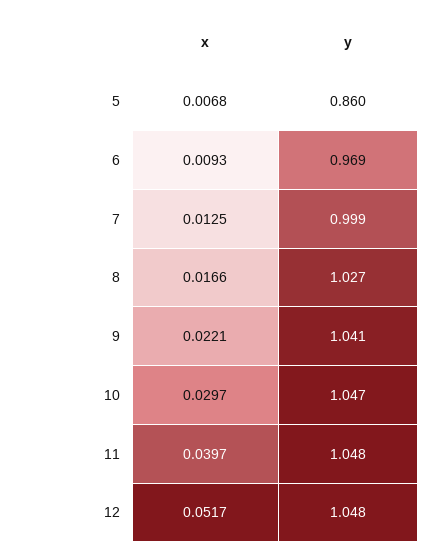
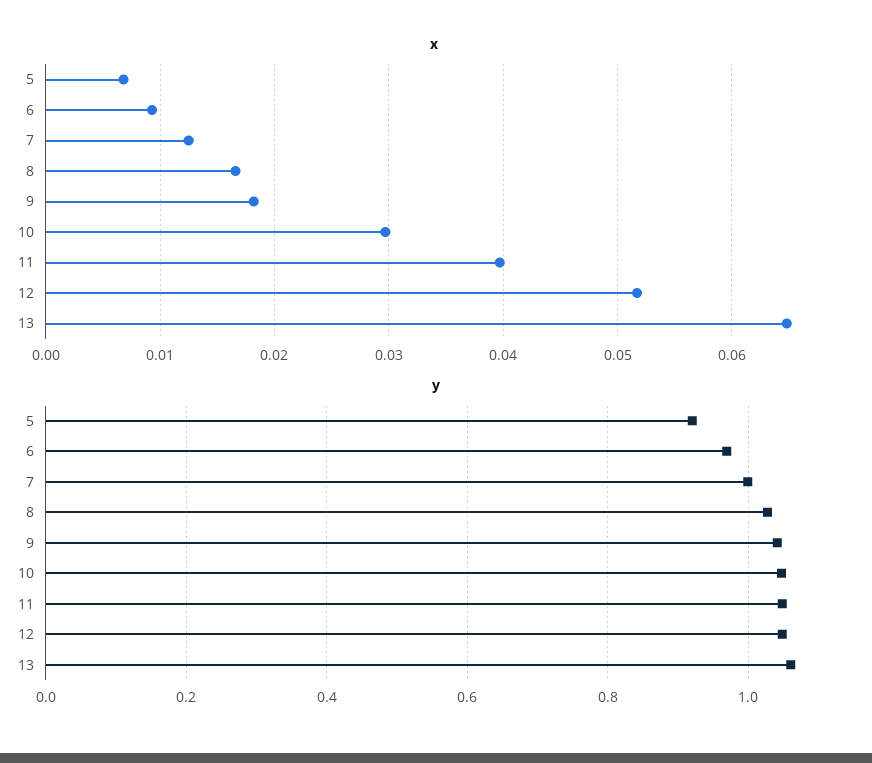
  {
    "x": {
      "5": 0.0068,
      "6": 0.0093,
      "7": 0.0125,
      "8": 0.0166,
-     "9": 0.0221,
+     "9": 0.018,
      "10": 0.0297,
      "11": 0.0397,
-     "12": 0.0517
+     "12": 0.0517,
+     "13": 0.065
    },
    "y": {
-     "5": 0.86,
+     "5": 0.92,
      "6": 0.969,
      "7": 0.999,
      "8": 1.027,
      "9": 1.041,
      "10": 1.047,
      "11": 1.048,
-     "12": 1.048
+     "12": 1.048,
+     "13": 1.06
    }
  }

